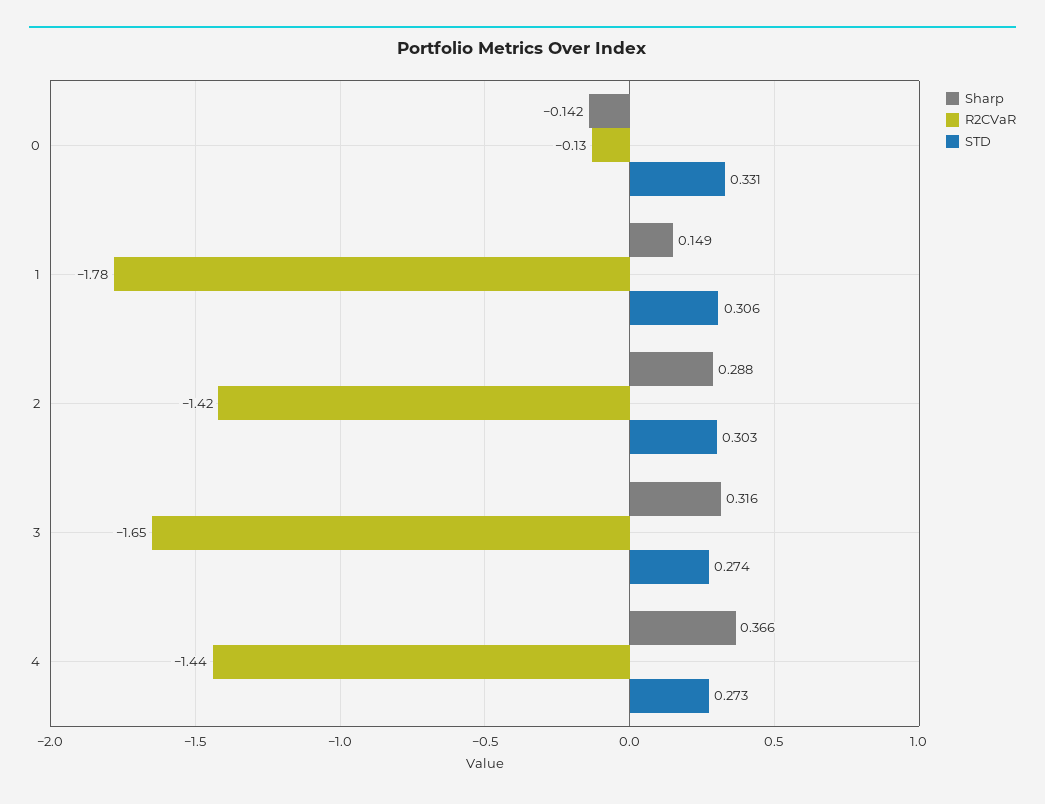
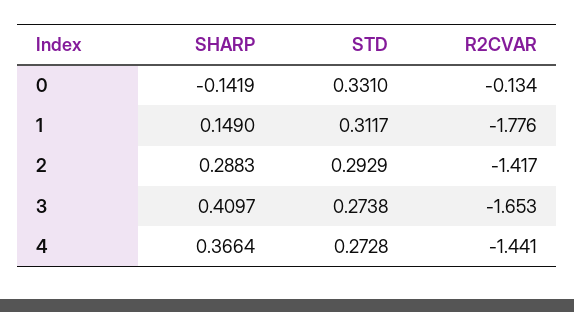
  {
    "Sharp": {
      "0": -0.1419,
      "1": 0.149,
      "2": 0.2883,
-     "3": 0.316,
+     "3": 0.4097,
      "4": 0.3664
    },
    "R2CVaR": {
      "0": -0.134,
      "1": -1.776,
      "2": -1.417,
      "3": -1.653,
      "4": -1.441
    },
    "STD": {
      "0": 0.331,
-     "1": 0.306,
+     "1": 0.3117,
-     "2": 0.303,
+     "2": 0.2929,
      "3": 0.2738,
      "4": 0.2728
    }
  }

